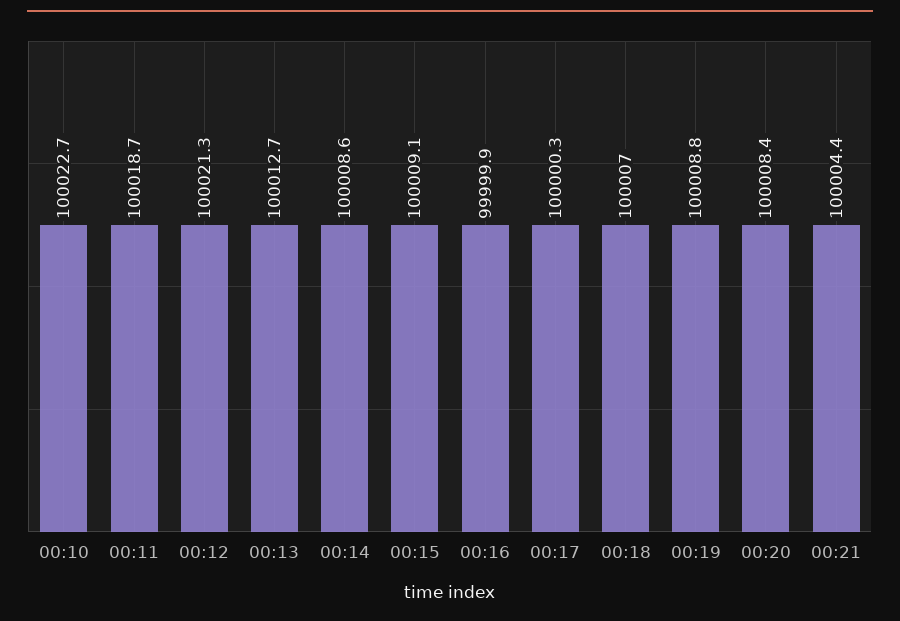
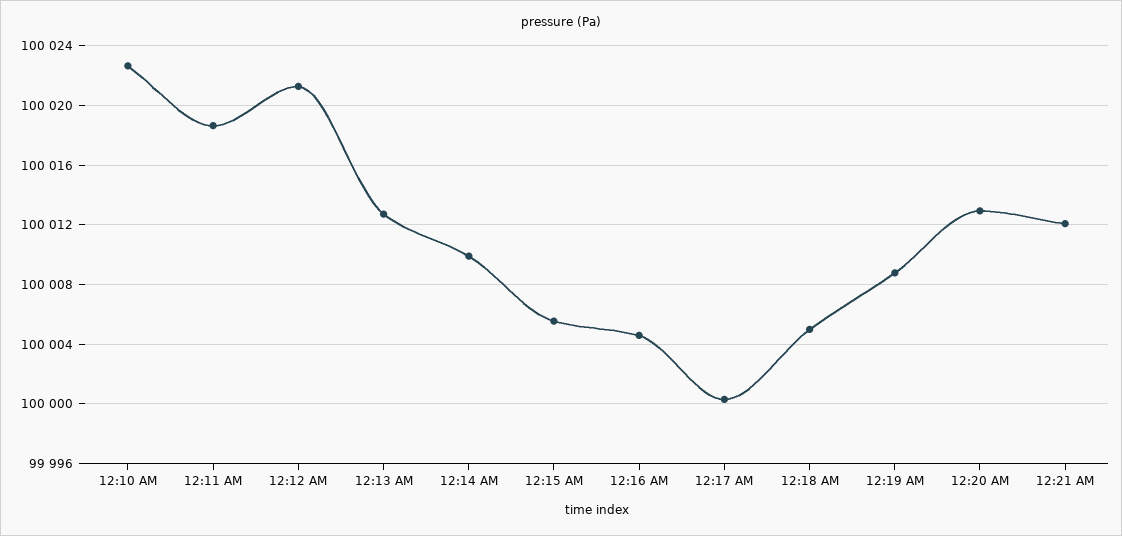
  {
    "00:10": 100022.7,
    "00:11": 100018.7,
    "00:12": 100021.3,
    "00:13": 100012.7,
-   "00:14": 100008.6,
+   "00:14": 100010,
-   "00:15": 100009.1,
+   "00:15": 100005.5,
-   "00:16": 99999.9,
+   "00:16": 100004.5,
    "00:17": 100000.3,
-   "00:18": 100007,
+   "00:18": 100005,
    "00:19": 100008.8,
-   "00:20": 100008.4,
+   "00:20": 100013,
-   "00:21": 100004.4
+   "00:21": 100012
  }

